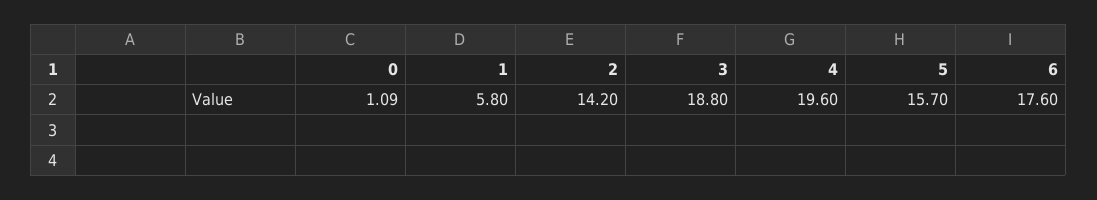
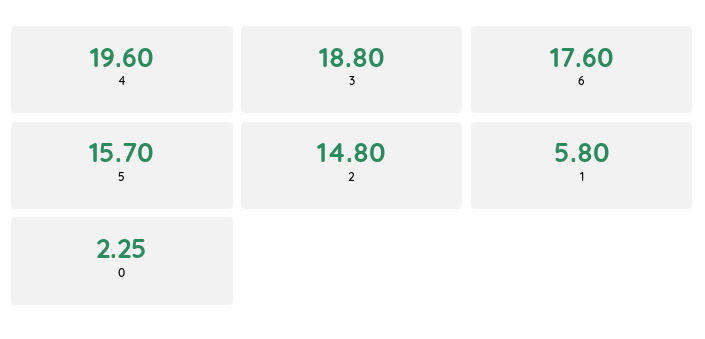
  {
-   "0": 1.09,
+   "0": 2.25,
    "1": 5.8,
-   "2": 14.2,
+   "2": 14.8,
    "3": 18.8,
    "4": 19.6,
    "5": 15.7,
    "6": 17.6
  }

